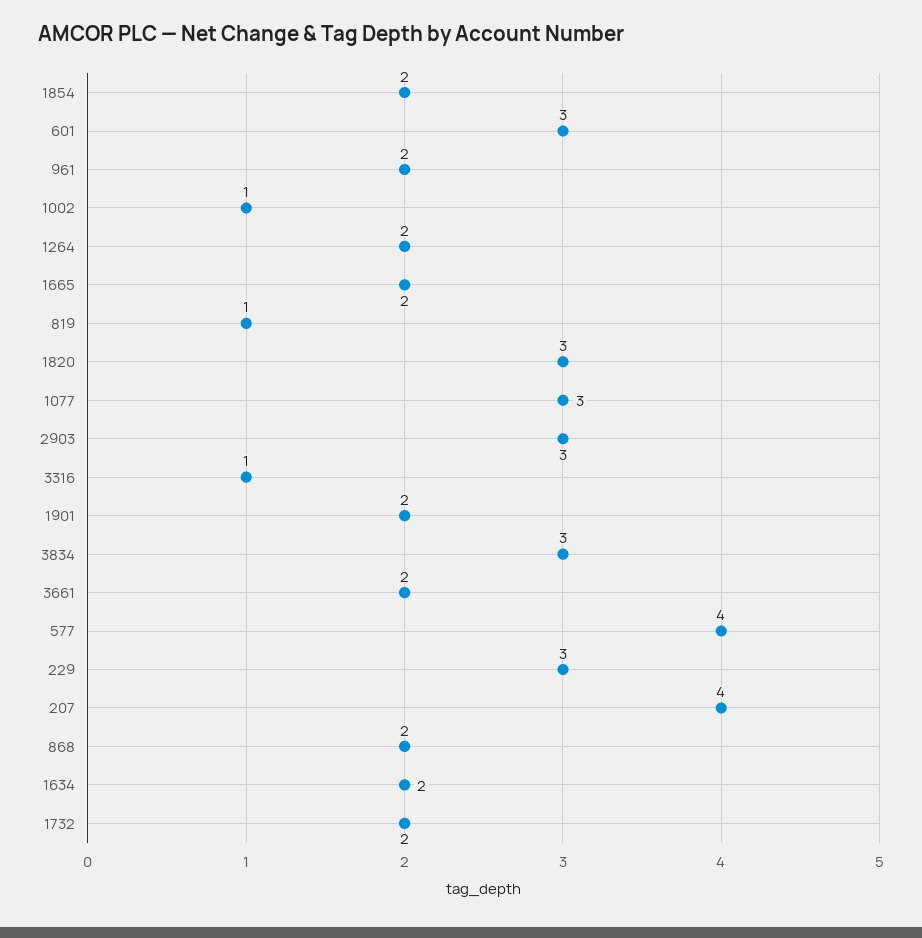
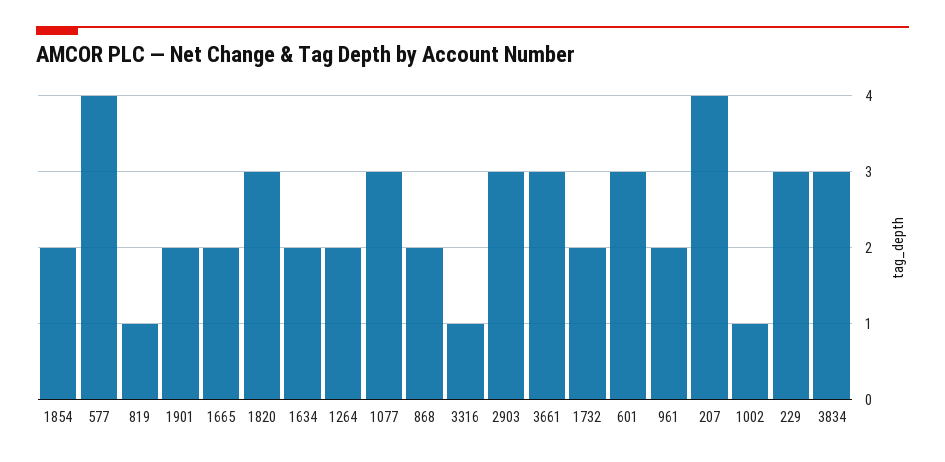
  {
    "1854": 2,
    "601": 3,
    "961": 2,
    "1002": 1,
    "1264": 2,
    "1665": 2,
    "819": 1,
    "1820": 3,
    "1077": 3,
    "2903": 3,
    "3316": 1,
    "1901": 2,
    "3834": 3,
-   "3661": 2,
+   "3661": 3,
    "577": 4,
    "229": 3,
    "207": 4,
    "868": 2,
    "1634": 2,
    "1732": 2
  }

